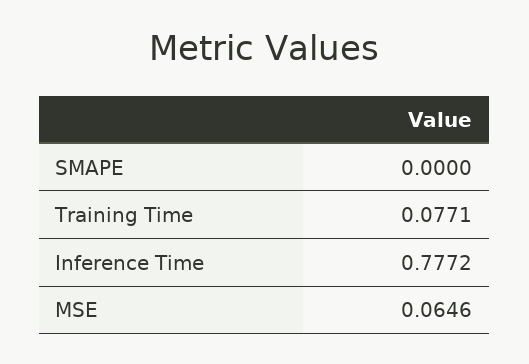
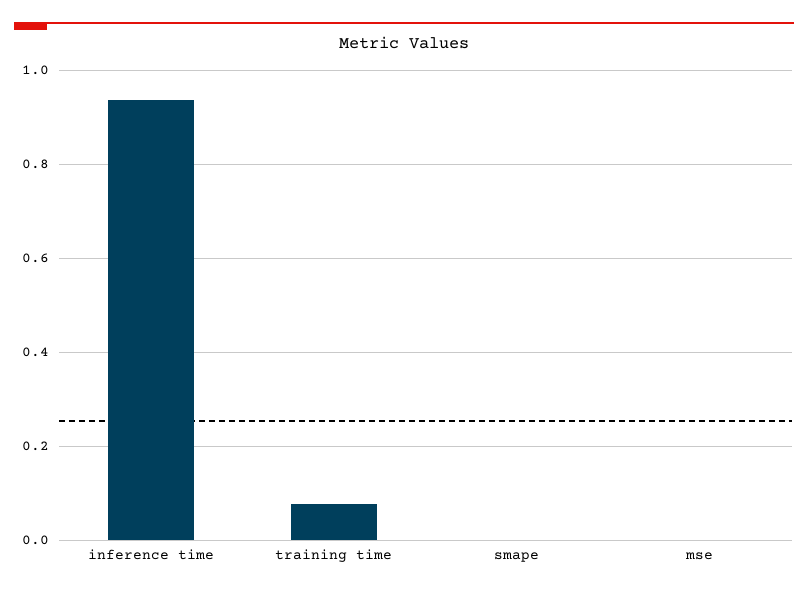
  {
    "SMAPE": 0,
    "Training Time": 0.0771,
-   "Inference Time": 0.7772,
+   "Inference Time": 0.94,
-   "MSE": 0.0646
+   "MSE": 0
  }

